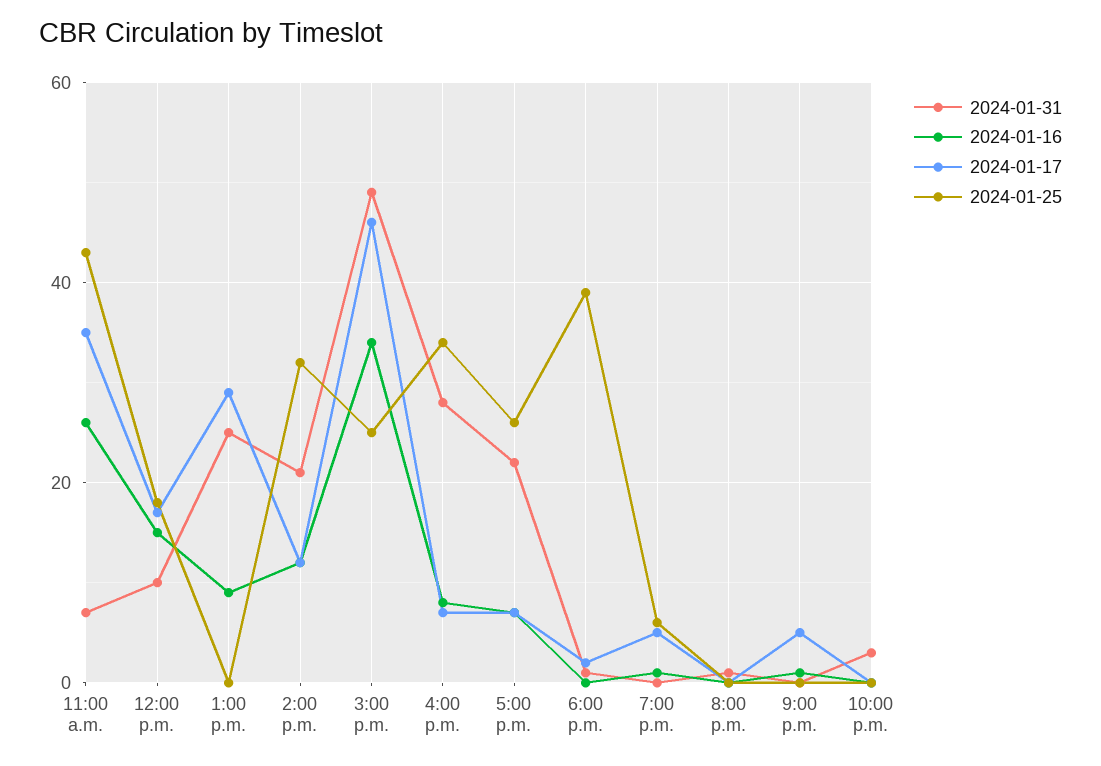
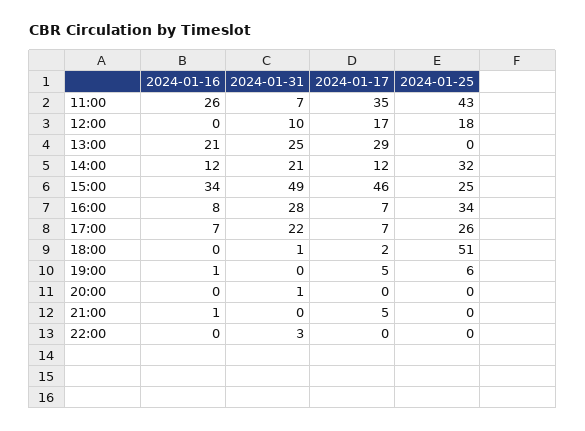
  {
    "2024-01-31": {
      "11:00 a.m.": 7,
      "12:00 p.m.": 10,
      "1:00 p.m.": 25,
      "2:00 p.m.": 21,
      "3:00 p.m.": 49,
      "4:00 p.m.": 28,
      "5:00 p.m.": 22,
      "6:00 p.m.": 1,
      "7:00 p.m.": 0,
      "8:00 p.m.": 1,
      "9:00 p.m.": 0,
      "10:00 p.m.": 3
    },
    "2024-01-16": {
      "11:00 a.m.": 26,
-     "12:00 p.m.": 15,
+     "12:00 p.m.": 0,
-     "1:00 p.m.": 10,
+     "1:00 p.m.": 21,
      "2:00 p.m.": 12,
      "3:00 p.m.": 34,
      "4:00 p.m.": 8,
      "5:00 p.m.": 7,
      "6:00 p.m.": 0,
      "7:00 p.m.": 1,
      "8:00 p.m.": 0,
      "9:00 p.m.": 1,
      "10:00 p.m.": 0
    },
    "2024-01-17": {
      "11:00 a.m.": 35,
      "12:00 p.m.": 17,
      "1:00 p.m.": 29,
      "2:00 p.m.": 12,
      "3:00 p.m.": 46,
      "4:00 p.m.": 7,
      "5:00 p.m.": 7,
      "6:00 p.m.": 2,
      "7:00 p.m.": 5,
      "8:00 p.m.": 0,
      "9:00 p.m.": 5,
      "10:00 p.m.": 0
    },
    "2024-01-25": {
      "11:00 a.m.": 43,
      "12:00 p.m.": 18,
      "1:00 p.m.": 0,
      "2:00 p.m.": 32,
      "3:00 p.m.": 25,
      "4:00 p.m.": 34,
      "5:00 p.m.": 26,
-     "6:00 p.m.": 40,
+     "6:00 p.m.": 51,
      "7:00 p.m.": 6,
      "8:00 p.m.": 0,
      "9:00 p.m.": 0,
      "10:00 p.m.": 0
    }
  }

